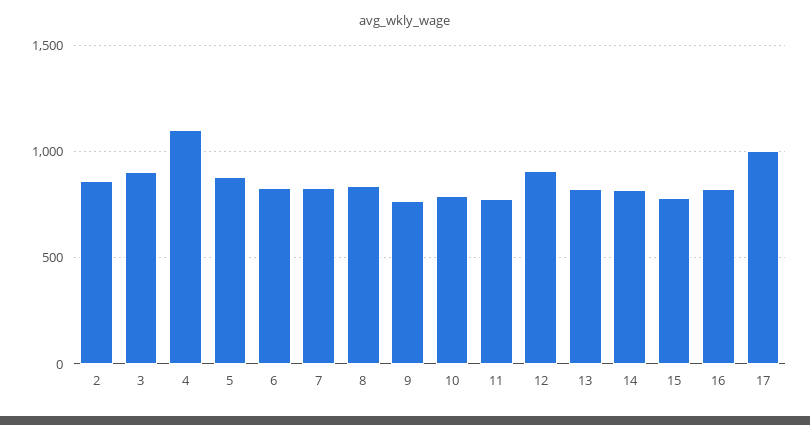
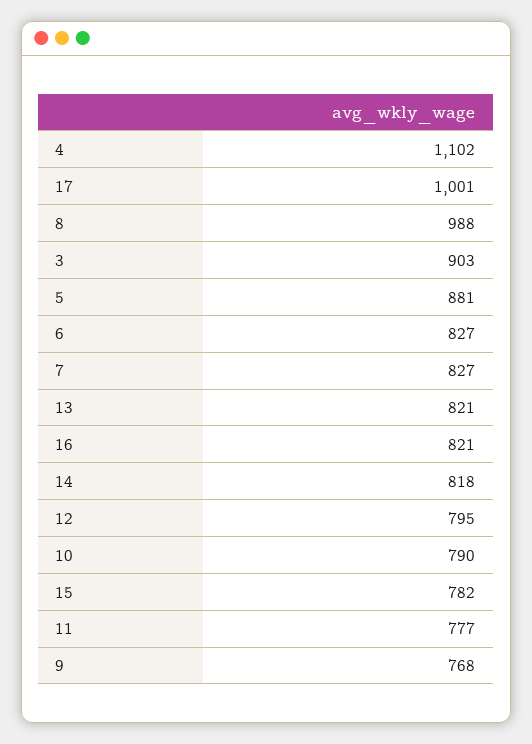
  {
-   "2": 850,
    "3": 903,
    "4": 1102,
    "5": 881,
    "6": 827,
    "7": 827,
-   "8": 850,
+   "8": 988,
    "9": 768,
    "10": 790,
    "11": 777,
-   "12": 900,
+   "12": 795,
    "13": 821,
    "14": 818,
    "15": 782,
    "16": 821,
    "17": 1001
  }

